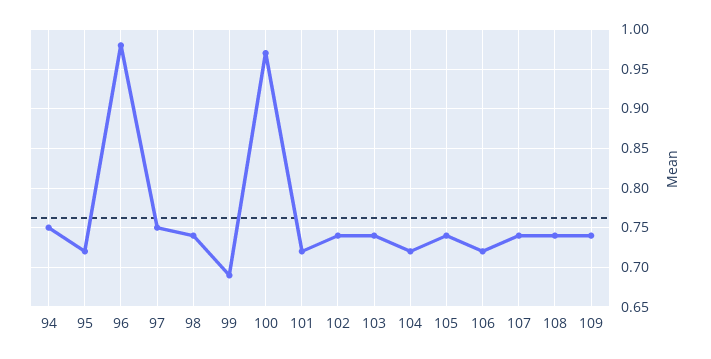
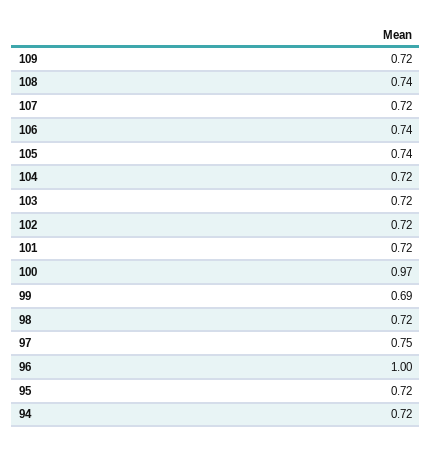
  {
-   "94": 0.75,
+   "94": 0.72,
    "95": 0.72,
-   "96": 0.98,
+   "96": 1,
    "97": 0.75,
-   "98": 0.74,
+   "98": 0.72,
    "99": 0.69,
    "100": 0.97,
    "101": 0.72,
-   "102": 0.74,
+   "102": 0.72,
-   "103": 0.74,
+   "103": 0.72,
    "104": 0.72,
    "105": 0.74,
-   "106": 0.72,
+   "106": 0.74,
-   "107": 0.74,
+   "107": 0.72,
    "108": 0.74,
-   "109": 0.74
+   "109": 0.72
  }

